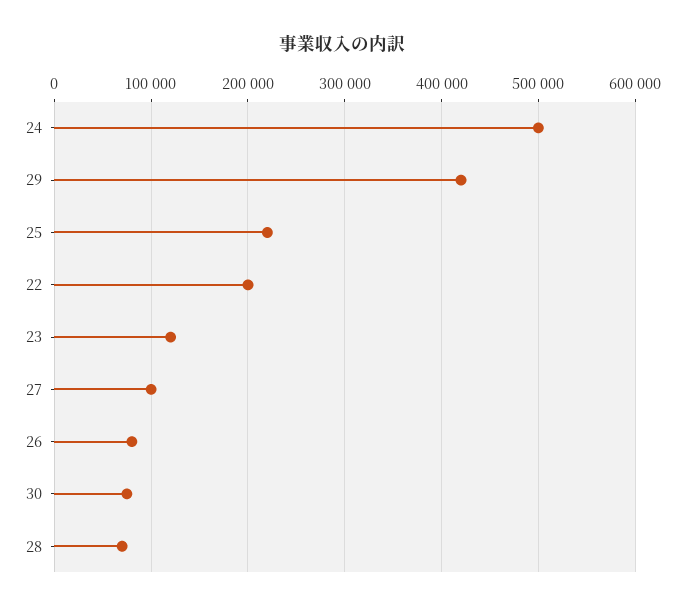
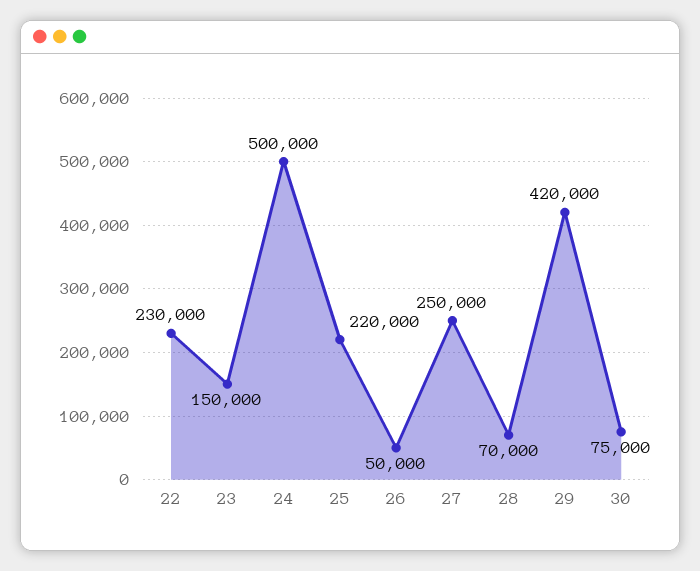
  {
    "24": 500000,
    "29": 420000,
    "25": 220000,
-   "22": 200000,
+   "22": 230000,
-   "23": 120000,
+   "23": 150000,
-   "27": 100000,
+   "27": 250000,
-   "26": 80000,
+   "26": 50000,
    "30": 75000,
    "28": 70000
  }

